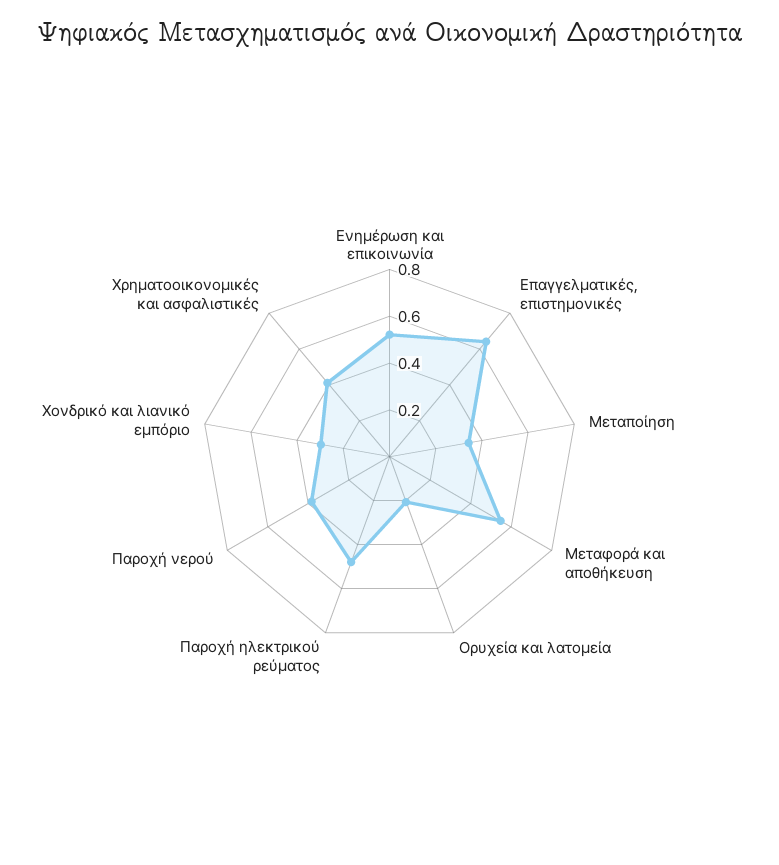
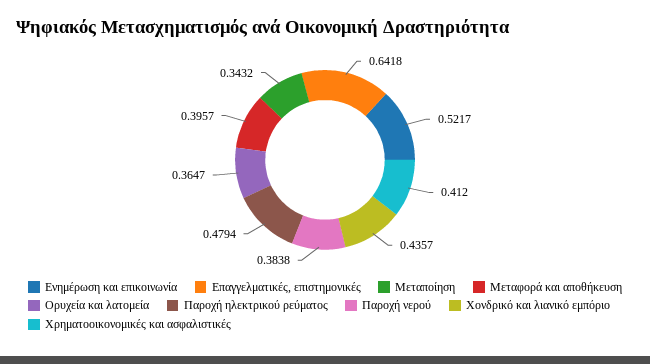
  {
    "Ενημέρωση και επικοινωνία": 0.5217,
    "Επαγγελματικές, επιστημονικές": 0.6418,
    "Μεταποίηση": 0.3432,
-   "Μεταφορά και αποθήκευση": 0.55,
+   "Μεταφορά και αποθήκευση": 0.3957,
-   "Ορυχεία και λατομεία": 0.2,
+   "Ορυχεία και λατομεία": 0.3647,
    "Παροχή ηλεκτρικού ρεύματος": 0.4794,
    "Παροχή νερού": 0.3838,
-   "Χονδρικό και λιανικό εμπόριο": 0.3,
+   "Χονδρικό και λιανικό εμπόριο": 0.4357,
    "Χρηματοοικονομικές και ασφαλιστικές": 0.412
  }

